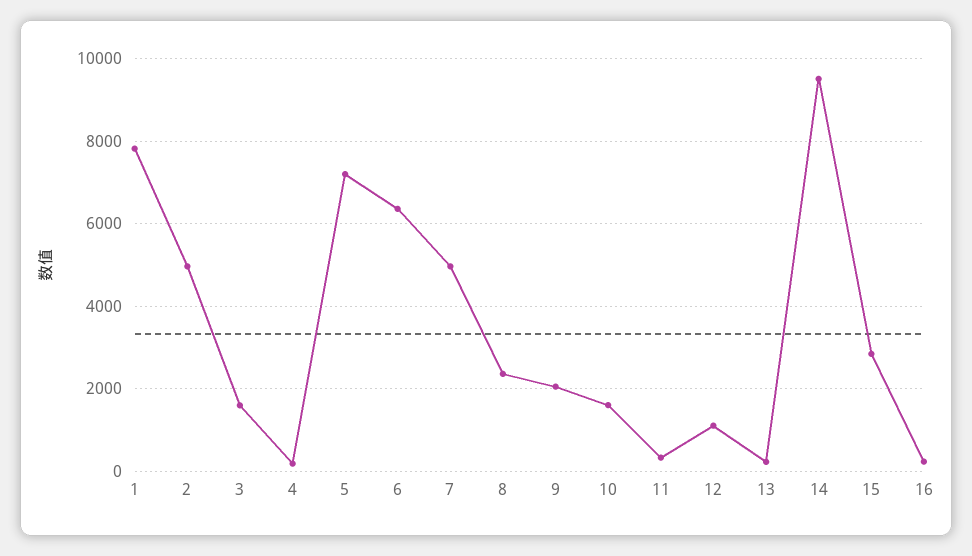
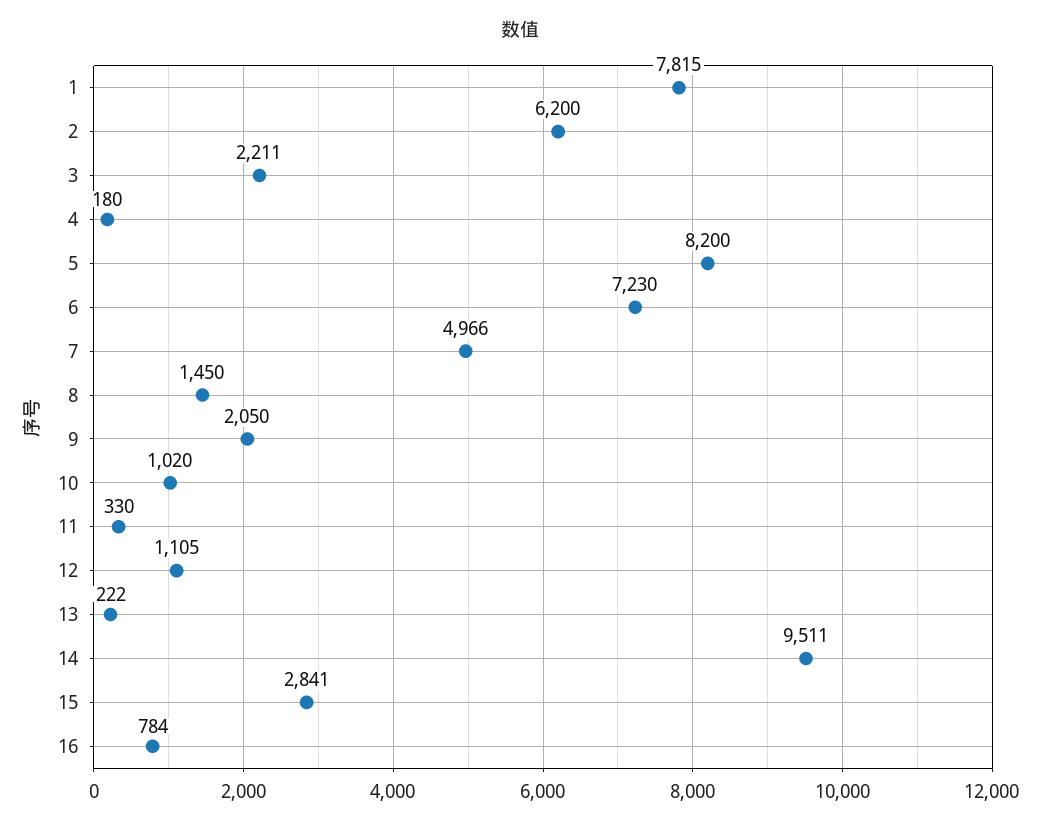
  {
    "1": 7815,
-   "2": 5000,
+   "2": 6200,
-   "3": 1600,
+   "3": 2211,
    "4": 180,
-   "5": 7200,
+   "5": 8200,
-   "6": 6400,
+   "6": 7230,
    "7": 4966,
-   "8": 2400,
+   "8": 1450,
    "9": 2050,
-   "10": 1600,
+   "10": 1020,
    "11": 330,
    "12": 1105,
    "13": 222,
    "14": 9511,
    "15": 2841,
-   "16": 200
+   "16": 784
  }

